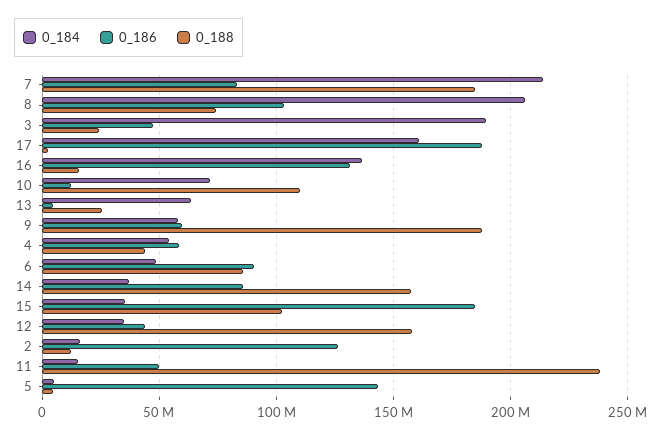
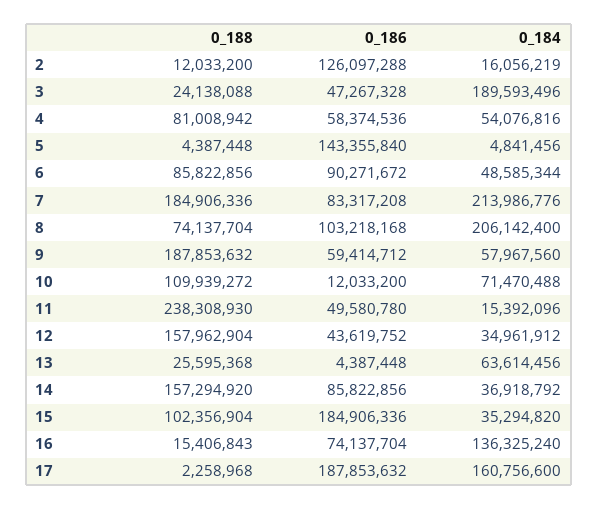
  {
    "0_184": {
      "7": 213986776,
      "8": 206142400,
      "3": 189593496,
      "17": 160756600,
      "16": 136325240,
      "10": 71470488,
      "13": 63614456,
      "9": 57967560,
      "4": 54076816,
      "6": 48585344,
      "14": 36918792,
      "15": 35294820,
      "12": 34961912,
      "2": 16056219,
      "11": 15392096,
      "5": 4841456
    },
    "0_186": {
      "7": 83317208,
      "8": 103218168,
      "3": 47267328,
      "17": 187853632,
-     "16": 130000000,
+     "16": 74137704,
      "10": 12033200,
      "13": 4387448,
      "9": 59414712,
      "4": 58374536,
      "6": 90271672,
      "14": 85822856,
      "15": 184906336,
      "12": 43619752,
      "2": 126097288,
      "11": 49580780,
      "5": 143355840
    },
    "0_188": {
      "7": 184906336,
      "8": 74137704,
      "3": 24138088,
      "17": 2258968,
      "16": 15406843,
      "10": 109939272,
      "13": 25595368,
      "9": 187853632,
-     "4": 45000000,
+     "4": 81008942,
      "6": 85822856,
      "14": 157294920,
      "15": 102356904,
      "12": 157962904,
      "2": 12033200,
      "11": 238308930,
      "5": 4387448
    }
  }

